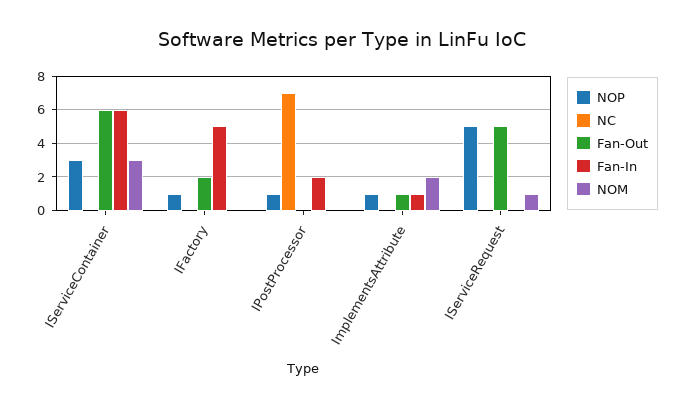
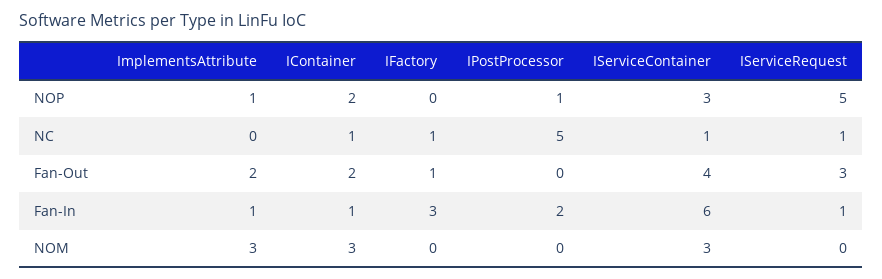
  {
    "NOP": {
      "IServiceContainer": 3,
-     "IFactory": 1,
+     "IFactory": 0,
      "IPostProcessor": 1,
      "ImplementsAttribute": 1,
-     "IServiceRequest": 5
+     "IServiceRequest": 5,
+     "IContainer": 2
    },
    "NC": {
-     "IServiceContainer": 0,
+     "IServiceContainer": 1,
-     "IFactory": 0,
+     "IFactory": 1,
-     "IPostProcessor": 7,
+     "IPostProcessor": 5,
      "ImplementsAttribute": 0,
-     "IServiceRequest": 0
+     "IServiceRequest": 1,
+     "IContainer": 1
    },
    "Fan-Out": {
-     "IServiceContainer": 6,
+     "IServiceContainer": 4,
-     "IFactory": 2,
+     "IFactory": 1,
      "IPostProcessor": 0,
-     "ImplementsAttribute": 1,
+     "ImplementsAttribute": 2,
-     "IServiceRequest": 5
+     "IServiceRequest": 3,
+     "IContainer": 2
    },
    "Fan-In": {
      "IServiceContainer": 6,
-     "IFactory": 5,
+     "IFactory": 3,
      "IPostProcessor": 2,
      "ImplementsAttribute": 1,
-     "IServiceRequest": 0
+     "IServiceRequest": 1,
+     "IContainer": 1
    },
    "NOM": {
      "IServiceContainer": 3,
      "IFactory": 0,
      "IPostProcessor": 0,
-     "ImplementsAttribute": 2,
+     "ImplementsAttribute": 3,
-     "IServiceRequest": 1
+     "IServiceRequest": 0,
+     "IContainer": 3
    }
  }

